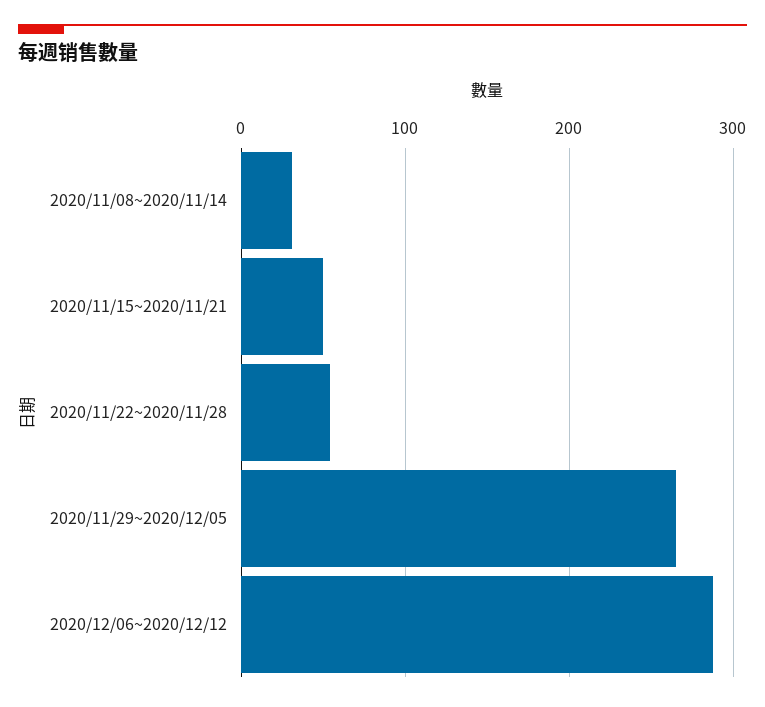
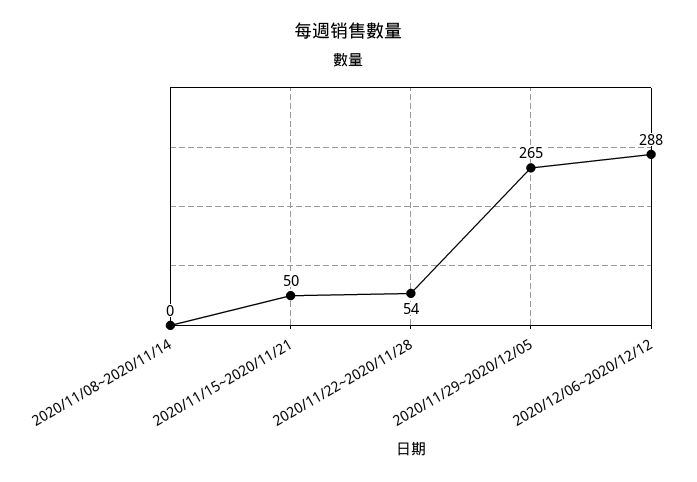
  {
-   "2020/11/08~2020/11/14": 30,
+   "2020/11/08~2020/11/14": 0,
    "2020/11/15~2020/11/21": 50,
    "2020/11/22~2020/11/28": 54,
    "2020/11/29~2020/12/05": 265,
    "2020/12/06~2020/12/12": 288
  }

